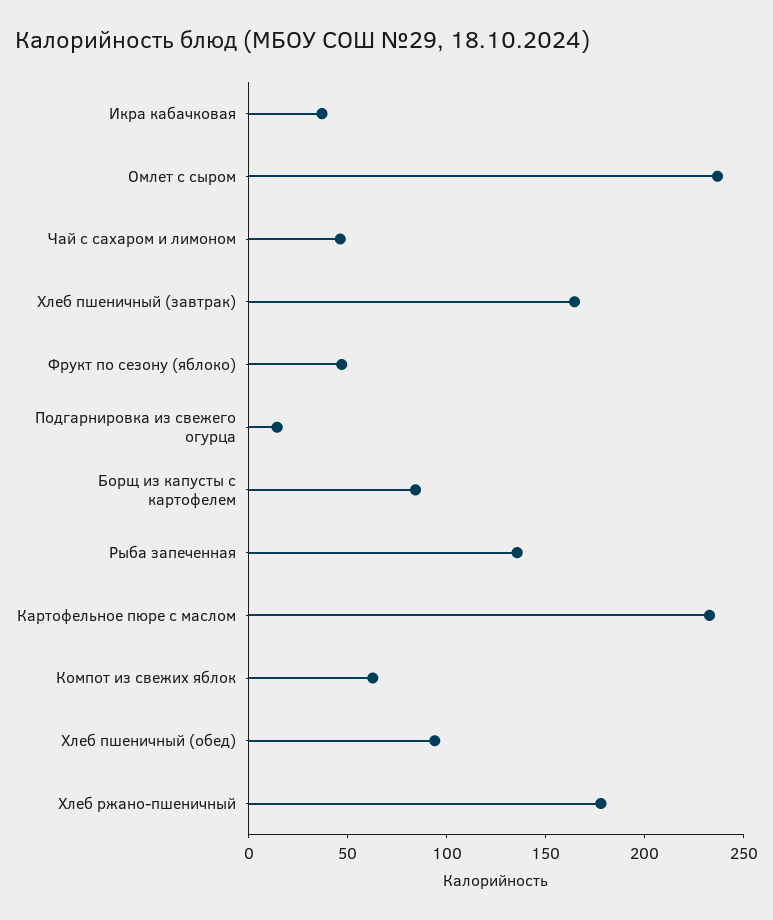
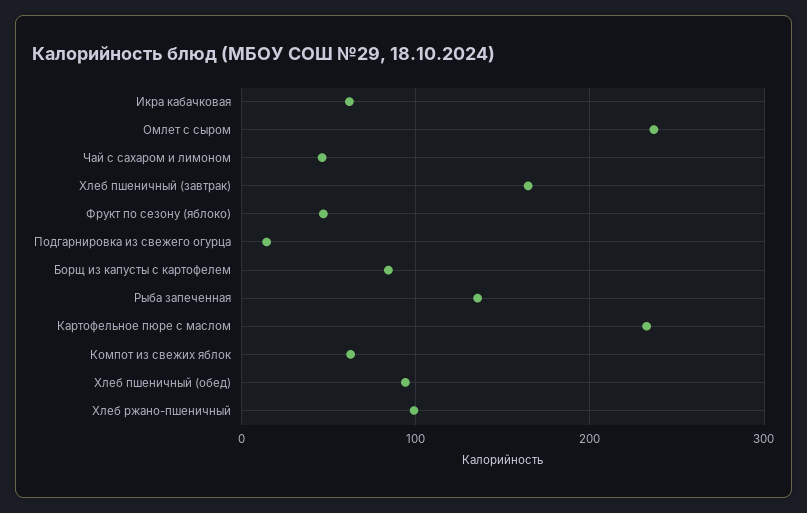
  {
-   "Икра кабачковая": 40,
+   "Икра кабачковая": 60,
    "Омлет с сыром": 240,
    "Чай с сахаром и лимоном": 50,
    "Хлеб пшеничный (завтрак)": 160,
    "Фрукт по сезону (яблоко)": 50,
    "Подгарнировка из свежего огурца": 10,
    "Борщ из капусты с картофелем": 80,
    "Рыба запеченная": 140,
    "Картофельное пюре с маслом": 230,
    "Компот из свежих яблок": 60,
    "Хлеб пшеничный (обед)": 90,
-   "Хлеб ржано-пшеничный": 180
+   "Хлеб ржано-пшеничный": 100
  }

